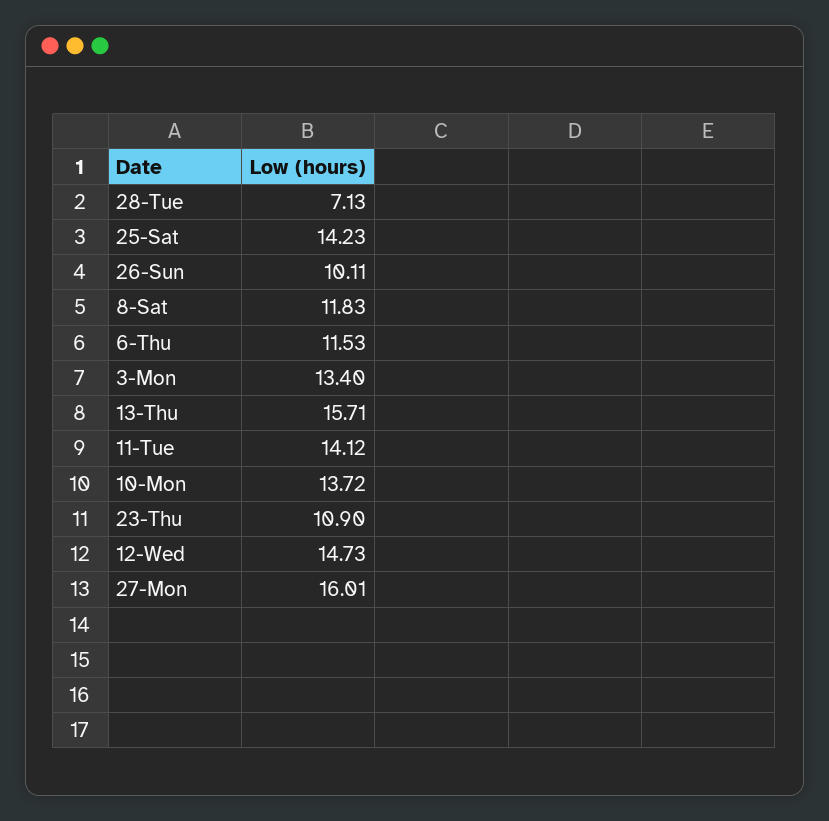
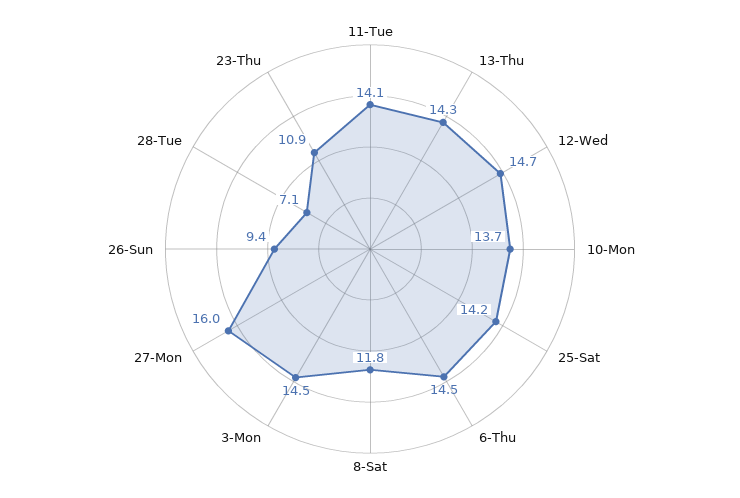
  {
    "28-Tue": 7.13,
    "25-Sat": 14.23,
-   "26-Sun": 10.11,
+   "26-Sun": 9.4,
    "8-Sat": 11.83,
-   "6-Thu": 11.53,
+   "6-Thu": 14.5,
-   "3-Mon": 13.4,
+   "3-Mon": 14.5,
-   "13-Thu": 15.71,
+   "13-Thu": 14.3,
    "11-Tue": 14.12,
    "10-Mon": 13.72,
    "23-Thu": 10.9,
    "12-Wed": 14.73,
    "27-Mon": 16.01
  }

